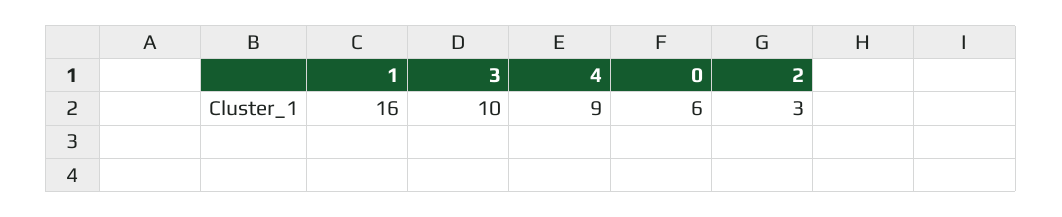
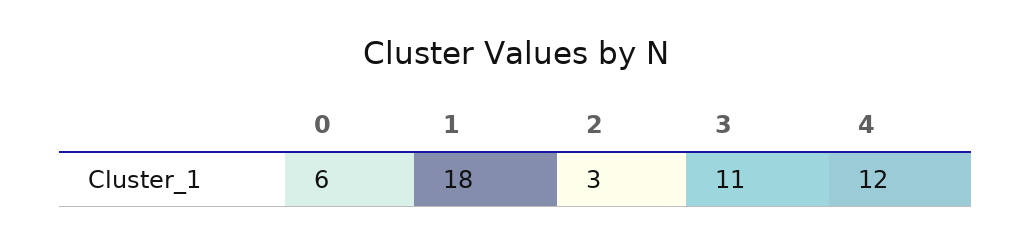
  {
-   "1": 16,
+   "1": 18,
-   "3": 10,
+   "3": 11,
-   "4": 9,
+   "4": 12,
    "0": 6,
    "2": 3
  }

